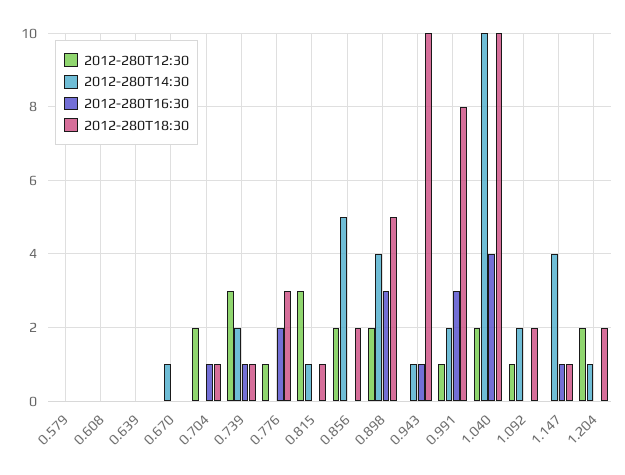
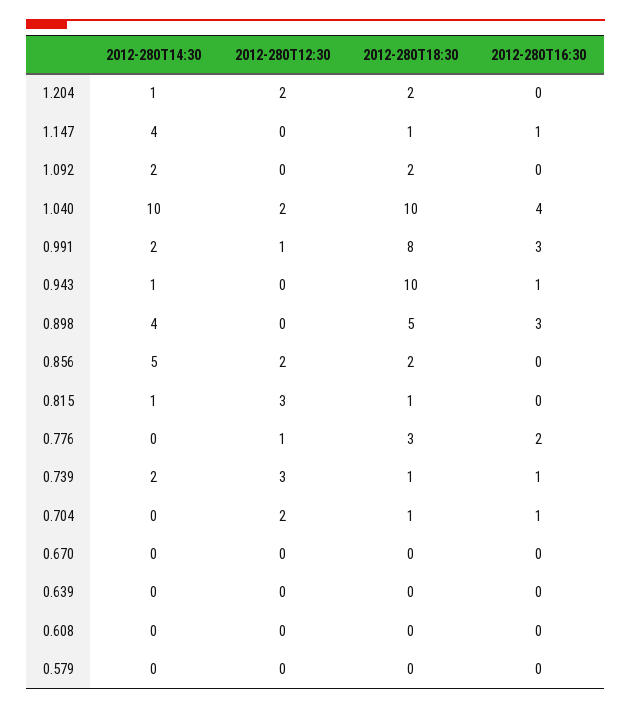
  {
    "2012-280T12:30": {
      "0.579": 0,
      "0.608": 0,
      "0.639": 0,
      "0.670": 0,
      "0.704": 2,
      "0.739": 3,
      "0.776": 1,
      "0.815": 3,
      "0.856": 2,
-     "0.898": 2,
+     "0.898": 0,
      "0.943": 0,
      "0.991": 1,
      "1.040": 2,
-     "1.092": 1,
+     "1.092": 0,
      "1.147": 0,
      "1.204": 2
    },
    "2012-280T14:30": {
      "0.579": 0,
      "0.608": 0,
      "0.639": 0,
-     "0.670": 1,
+     "0.670": 0,
      "0.704": 0,
      "0.739": 2,
      "0.776": 0,
      "0.815": 1,
      "0.856": 5,
      "0.898": 4,
      "0.943": 1,
      "0.991": 2,
      "1.040": 10,
      "1.092": 2,
      "1.147": 4,
      "1.204": 1
    },
    "2012-280T16:30": {
      "0.579": 0,
      "0.608": 0,
      "0.639": 0,
      "0.670": 0,
      "0.704": 1,
      "0.739": 1,
      "0.776": 2,
      "0.815": 0,
      "0.856": 0,
      "0.898": 3,
      "0.943": 1,
      "0.991": 3,
      "1.040": 4,
      "1.092": 0,
      "1.147": 1,
      "1.204": 0
    },
    "2012-280T18:30": {
      "0.579": 0,
      "0.608": 0,
      "0.639": 0,
      "0.670": 0,
      "0.704": 1,
      "0.739": 1,
      "0.776": 3,
      "0.815": 1,
      "0.856": 2,
      "0.898": 5,
      "0.943": 10,
      "0.991": 8,
      "1.040": 10,
      "1.092": 2,
      "1.147": 1,
      "1.204": 2
    }
  }

